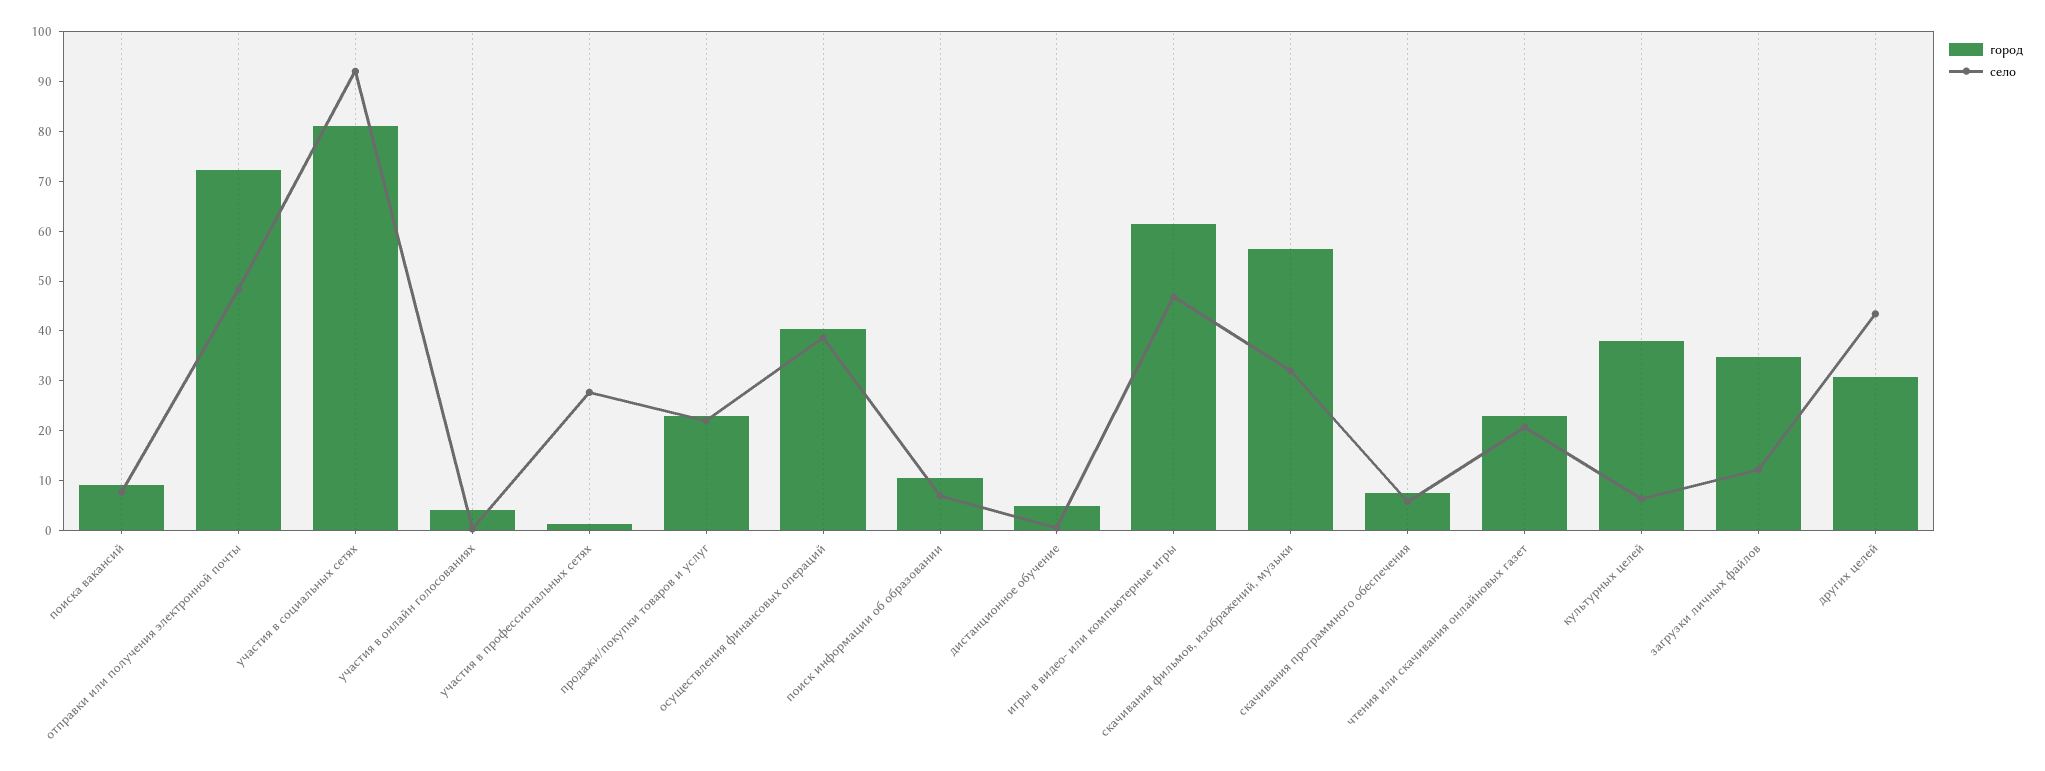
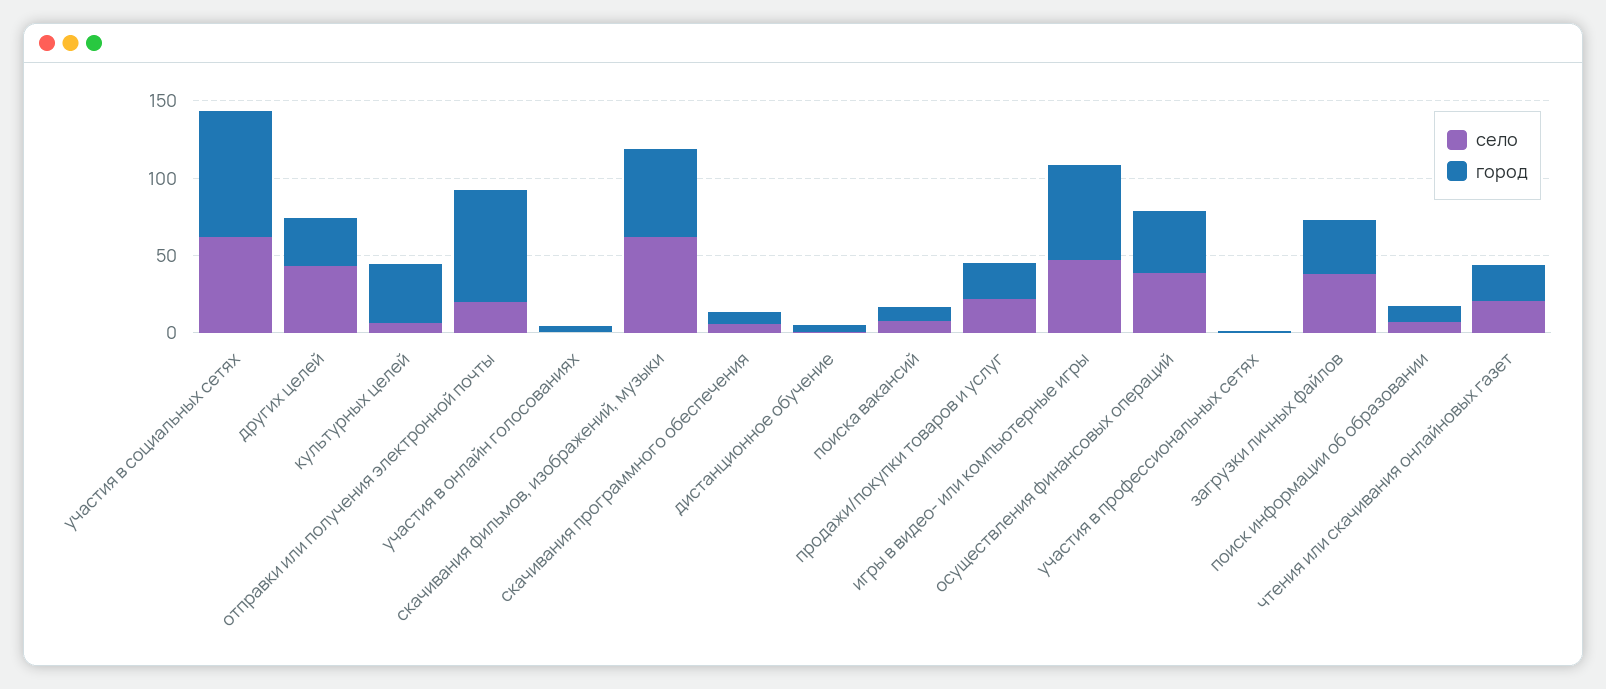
  {
    "город": {
      "поиска вакансий": 10,
      "отправки или получения электронной почты": 72,
      "участия в социальных сетях": 82,
      "участия в онлайн голосованиях": 4,
      "участия в профессиональных сетях": 2,
      "продажи/покупки товаров и услуг": 24,
      "осуществления финансовых операций": 40,
      "поиск информации об образовании": 10,
      "дистанционное обучение": 4,
      "игры в видео- или компьютерные игры": 62,
      "скачивания фильмов, изображений, музыки": 56,
      "скачивания программного обеспечения": 8,
      "чтения или скачивания онлайновых газет": 22,
      "культурных целей": 38,
      "загрузки личных файлов": 34,
      "других целей": 30
    },
    "село": {
      "поиска вакансий": 8,
-     "отправки или получения электронной почты": 48,
+     "отправки или получения электронной почты": 20,
-     "участия в социальных сетях": 92,
+     "участия в социальных сетях": 60,
      "участия в онлайн голосованиях": 0,
-     "участия в профессиональных сетях": 28,
+     "участия в профессиональных сетях": 0,
      "продажи/покупки товаров и услуг": 22,
      "осуществления финансовых операций": 38,
      "поиск информации об образовании": 8,
      "дистанционное обучение": 0,
      "игры в видео- или компьютерные игры": 46,
-     "скачивания фильмов, изображений, музыки": 32,
+     "скачивания фильмов, изображений, музыки": 60,
      "скачивания программного обеспечения": 6,
      "чтения или скачивания онлайновых газет": 20,
      "культурных целей": 6,
-     "загрузки личных файлов": 12,
+     "загрузки личных файлов": 40,
      "других целей": 44
    }
  }

